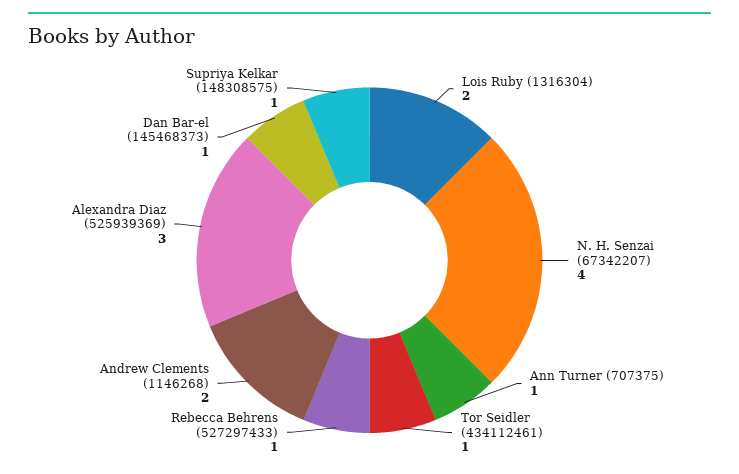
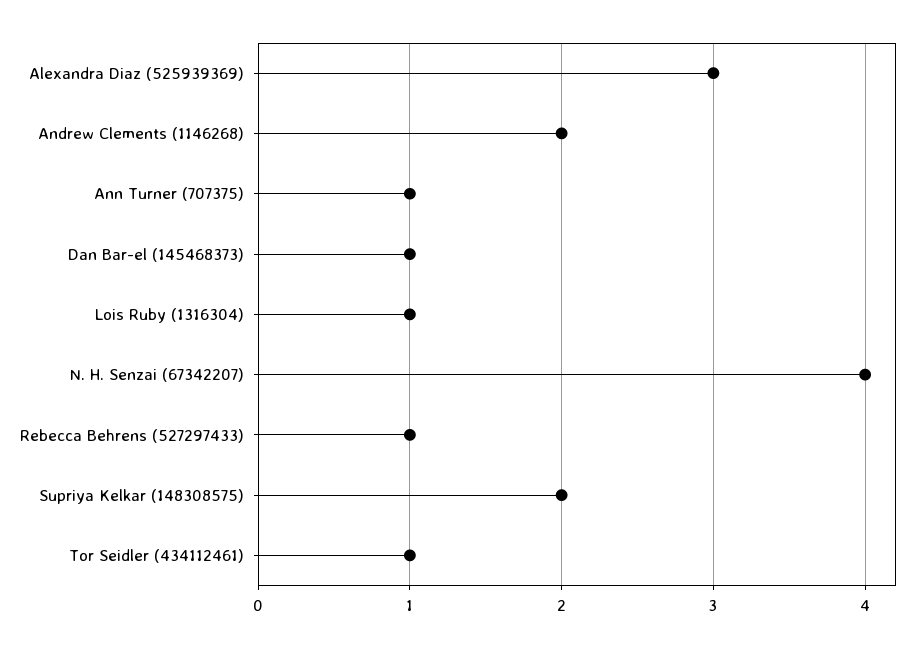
  {
-   "Lois Ruby (1316304)": 2,
+   "Lois Ruby (1316304)": 1,
    "N. H. Senzai (67342207)": 4,
    "Ann Turner (707375)": 1,
    "Tor Seidler (434112461)": 1,
    "Rebecca Behrens (527297433)": 1,
    "Andrew Clements (1146268)": 2,
    "Alexandra Diaz (525939369)": 3,
    "Dan Bar-el (145468373)": 1,
-   "Supriya Kelkar (148308575)": 1
+   "Supriya Kelkar (148308575)": 2
  }

